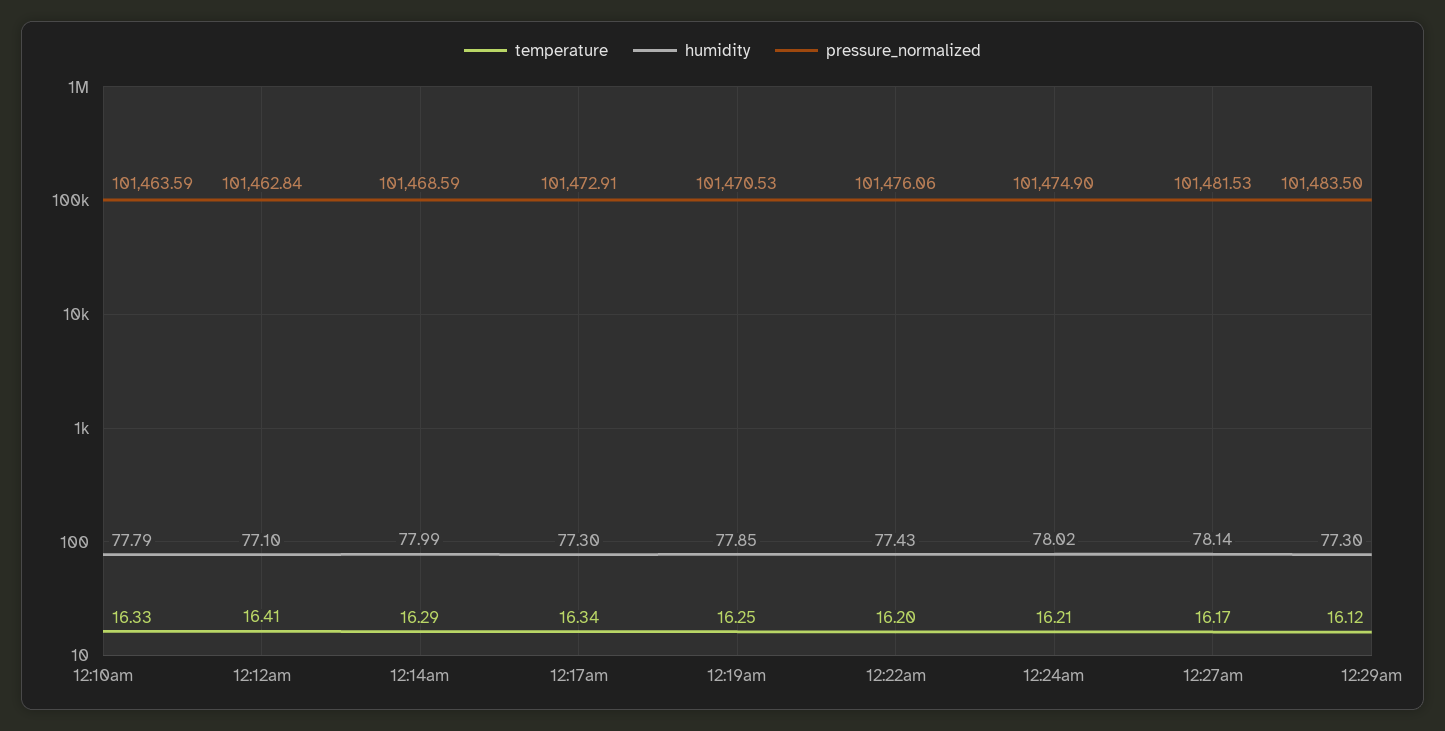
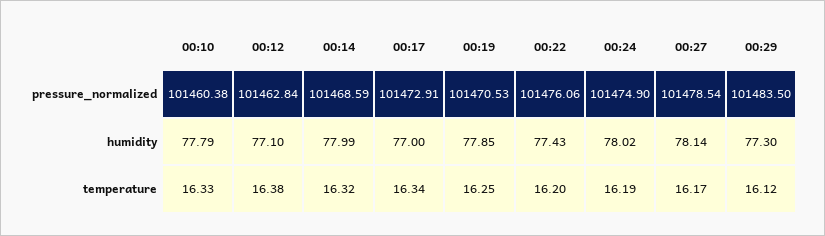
  {
    "temperature": {
      "12:10am": 16.33,
-     "12:12am": 16.41,
+     "12:12am": 16.38,
-     "12:14am": 16.29,
+     "12:14am": 16.32,
      "12:17am": 16.34,
      "12:19am": 16.25,
      "12:22am": 16.2,
-     "12:24am": 16.21,
+     "12:24am": 16.19,
      "12:27am": 16.17,
      "12:29am": 16.12
    },
    "humidity": {
      "12:10am": 77.79,
      "12:12am": 77.1,
      "12:14am": 77.99,
-     "12:17am": 77.3,
+     "12:17am": 77,
      "12:19am": 77.85,
      "12:22am": 77.43,
      "12:24am": 78.02,
      "12:27am": 78.14,
      "12:29am": 77.3
    },
    "pressure_normalized": {
-     "12:10am": 101463.59,
+     "12:10am": 101460.38,
      "12:12am": 101462.84,
      "12:14am": 101468.59,
      "12:17am": 101472.91,
      "12:19am": 101470.53,
      "12:22am": 101476.06,
      "12:24am": 101474.9,
-     "12:27am": 101481.53,
+     "12:27am": 101478.54,
      "12:29am": 101483.5
    }
  }

